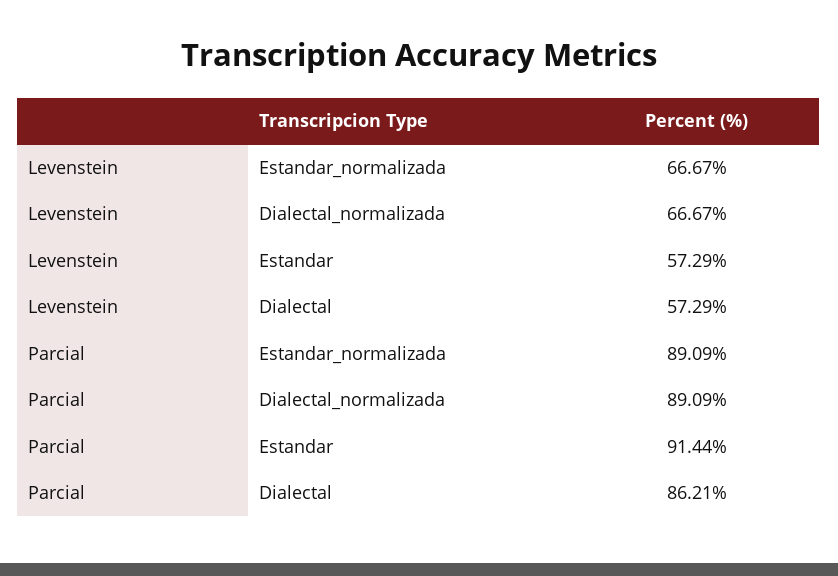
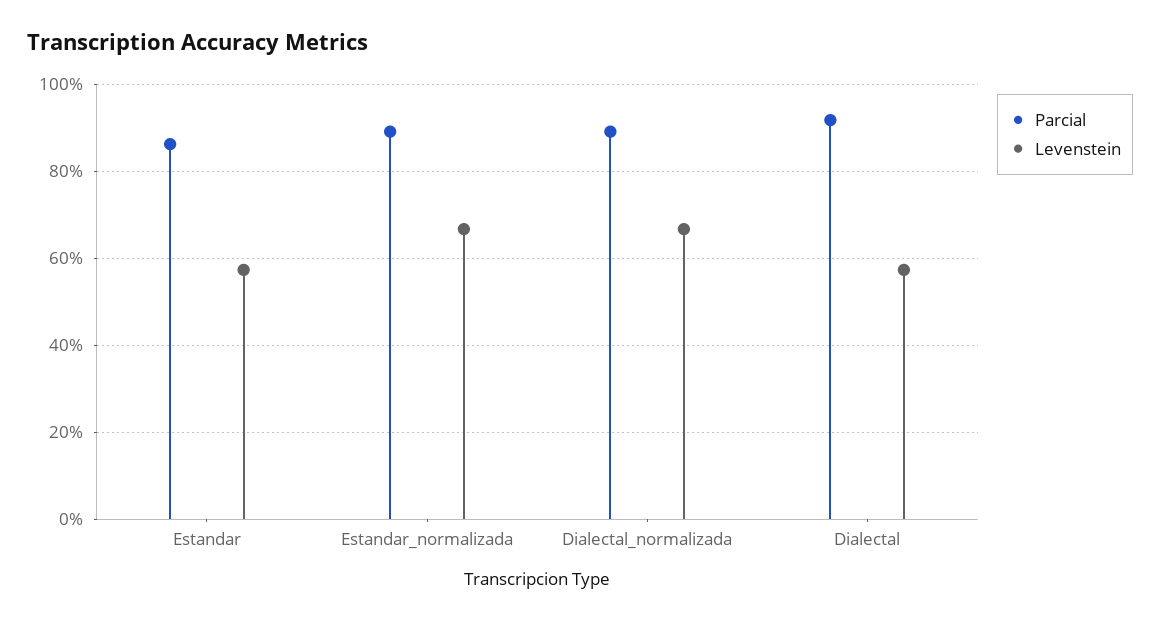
  {
    "Levenstein": {
      "Estandar_normalizada": 66.67,
      "Dialectal_normalizada": 66.67,
      "Estandar": 57.29,
      "Dialectal": 57.29
    },
    "Parcial": {
      "Estandar_normalizada": 89.09,
      "Dialectal_normalizada": 89.09,
-     "Estandar": 91.44,
+     "Estandar": 86,
-     "Dialectal": 86.21
+     "Dialectal": 92
    }
  }

